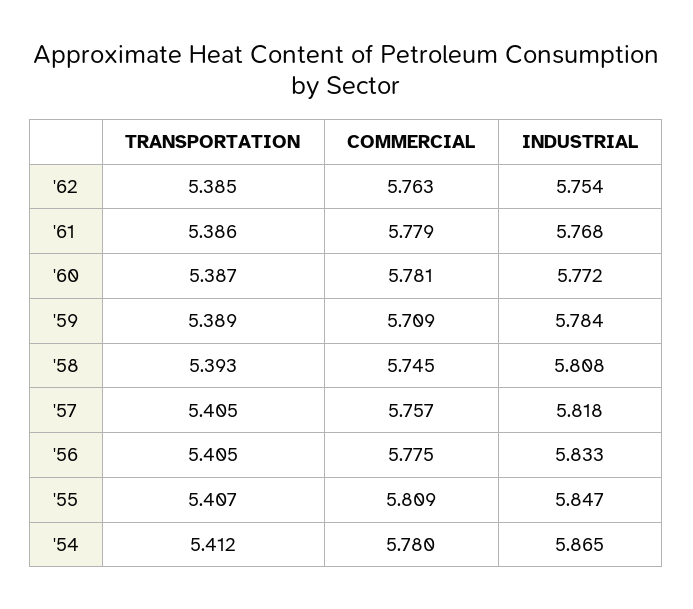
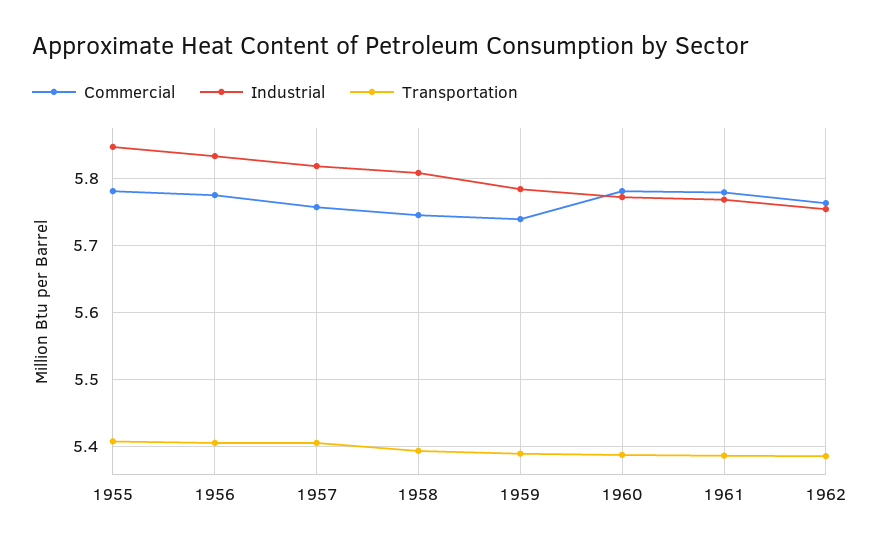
  {
    "TRANSPORTATION": {
      "'62": 5.385,
      "'61": 5.386,
      "'60": 5.387,
      "'59": 5.389,
      "'58": 5.393,
      "'57": 5.405,
      "'56": 5.405,
-     "'55": 5.407,
+     "'55": 5.407
-     "'54": 5.412
    },
    "COMMERCIAL": {
      "'62": 5.763,
      "'61": 5.779,
      "'60": 5.781,
-     "'59": 5.709,
+     "'59": 5.74,
      "'58": 5.745,
      "'57": 5.757,
      "'56": 5.775,
-     "'55": 5.809,
+     "'55": 5.78
-     "'54": 5.78
    },
    "INDUSTRIAL": {
      "'62": 5.754,
      "'61": 5.768,
      "'60": 5.772,
      "'59": 5.784,
      "'58": 5.808,
      "'57": 5.818,
      "'56": 5.833,
-     "'55": 5.847,
+     "'55": 5.847
-     "'54": 5.865
    }
  }

